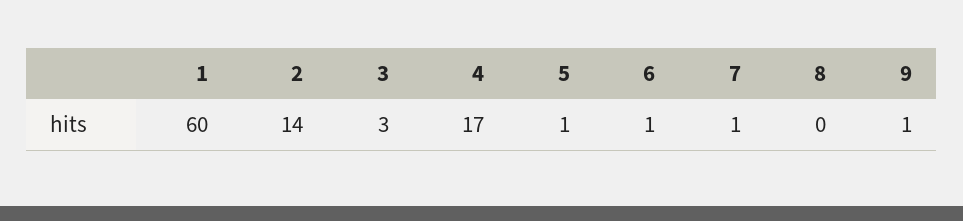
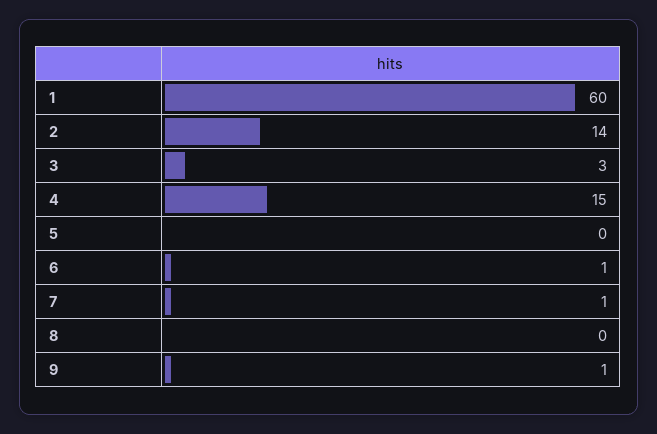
  {
    "1": 60,
    "2": 14,
    "3": 3,
-   "4": 17,
+   "4": 15,
-   "5": 1,
+   "5": 0,
    "6": 1,
    "7": 1,
    "8": 0,
    "9": 1
  }

